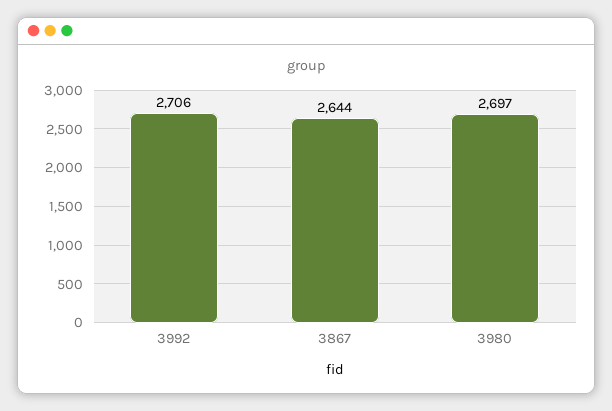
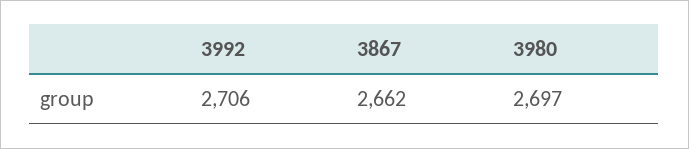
  {
    "3992": 2706,
-   "3867": 2644,
+   "3867": 2662,
    "3980": 2697
  }

